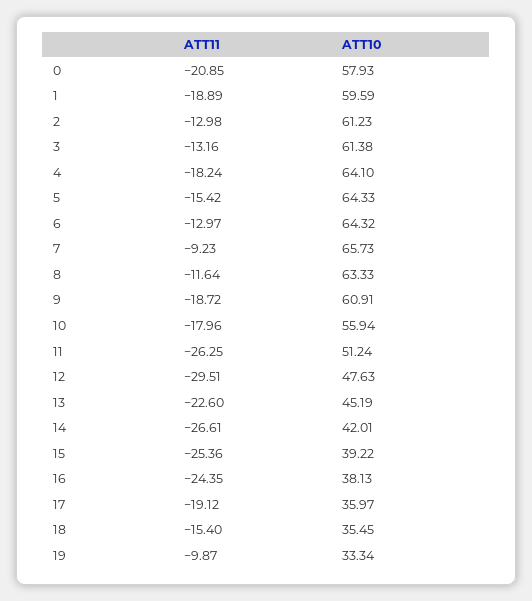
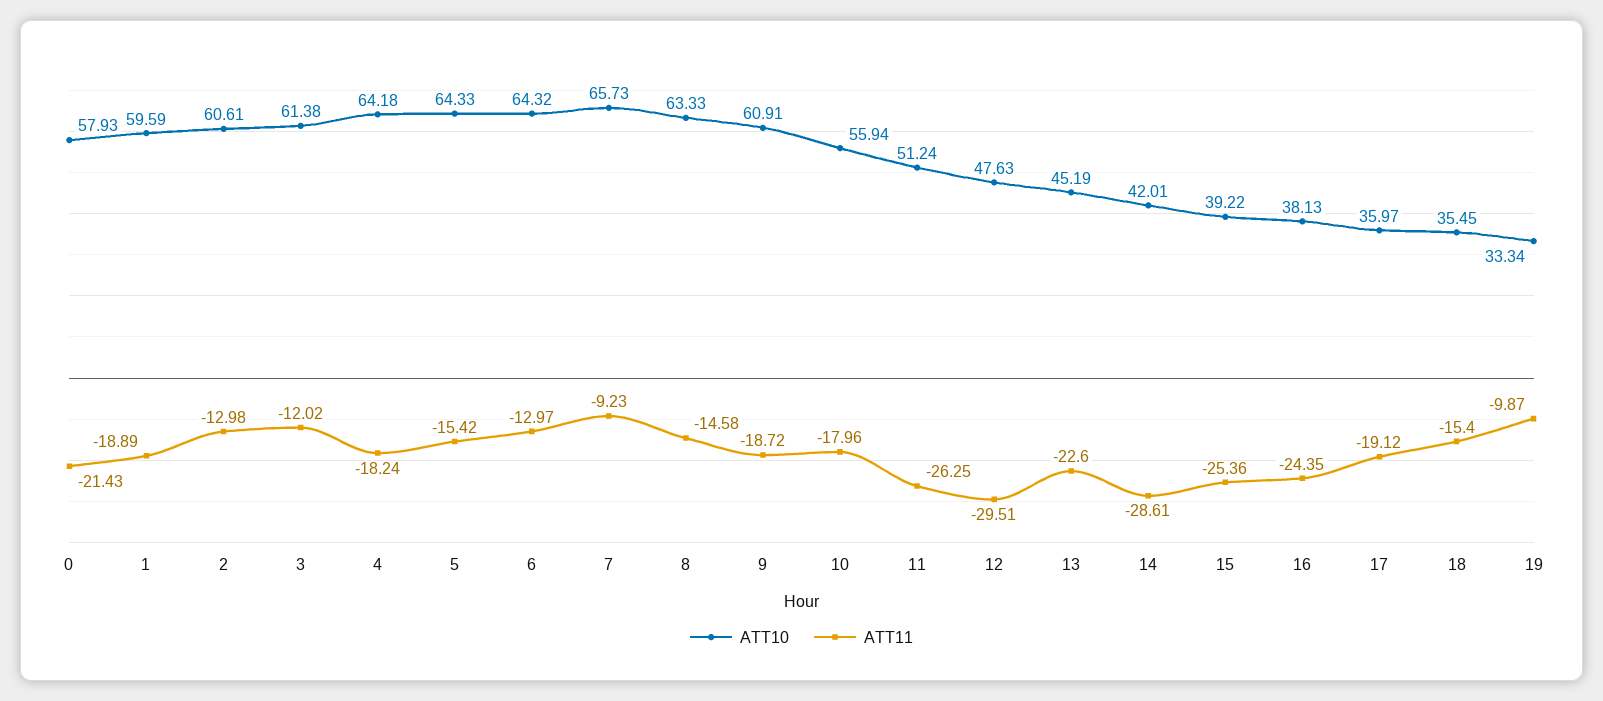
  {
    "ATT11": {
-     "0": -20.85,
+     "0": -21.43,
      "1": -18.89,
      "2": -12.98,
-     "3": -13.16,
+     "3": -12.02,
      "4": -18.24,
      "5": -15.42,
      "6": -12.97,
      "7": -9.23,
-     "8": -11.64,
+     "8": -14.58,
      "9": -18.72,
      "10": -17.96,
      "11": -26.25,
      "12": -29.51,
      "13": -22.6,
-     "14": -26.61,
+     "14": -28.61,
      "15": -25.36,
      "16": -24.35,
      "17": -19.12,
      "18": -15.4,
      "19": -9.87
    },
    "ATT10": {
      "0": 57.93,
      "1": 59.59,
-     "2": 61.23,
+     "2": 60.61,
      "3": 61.38,
-     "4": 64.1,
+     "4": 64.18,
      "5": 64.33,
      "6": 64.32,
      "7": 65.73,
      "8": 63.33,
      "9": 60.91,
      "10": 55.94,
      "11": 51.24,
      "12": 47.63,
      "13": 45.19,
      "14": 42.01,
      "15": 39.22,
      "16": 38.13,
      "17": 35.97,
      "18": 35.45,
      "19": 33.34
    }
  }

